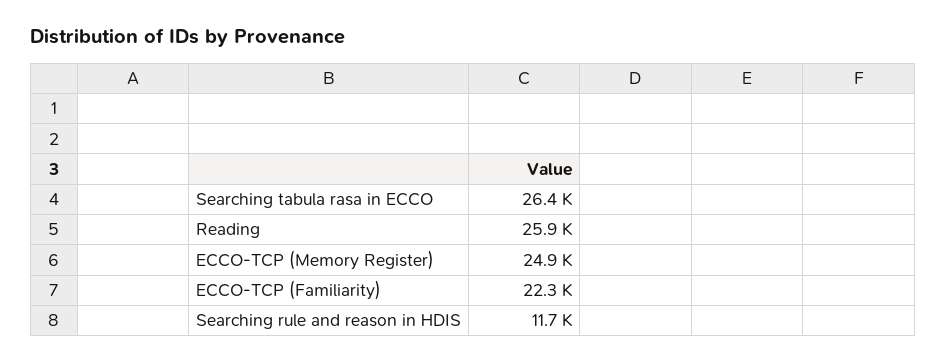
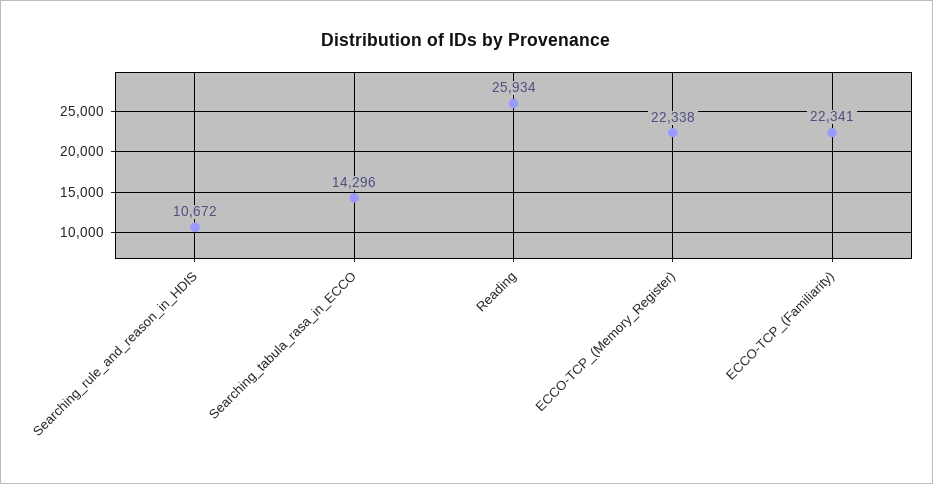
  {
-   "Searching tabula rasa in ECCO": 26400,
+   "Searching tabula rasa in ECCO": 14296,
    "Reading": 25934,
-   "ECCO-TCP (Memory Register)": 24900,
+   "ECCO-TCP (Memory Register)": 22338,
    "ECCO-TCP (Familiarity)": 22341,
-   "Searching rule and reason in HDIS": 11700
+   "Searching rule and reason in HDIS": 10672
  }

